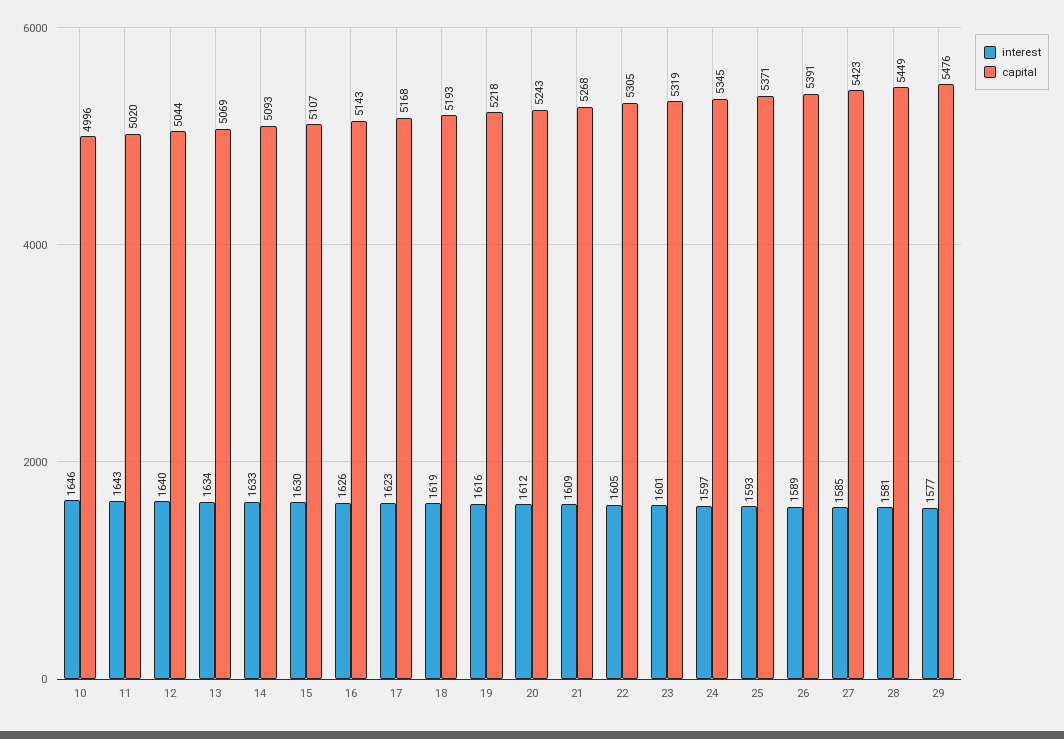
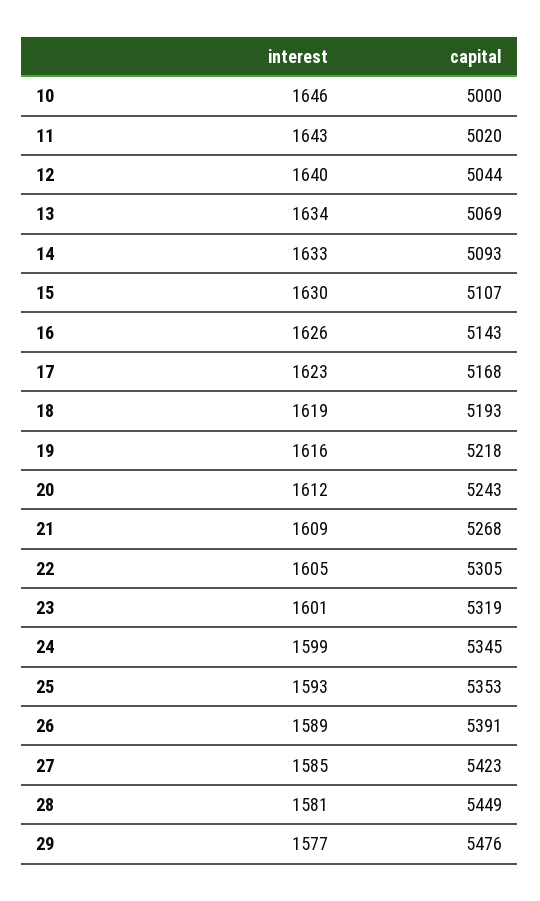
  {
    "interest": {
      "10": 1646,
      "11": 1643,
      "12": 1640,
      "13": 1634,
      "14": 1633,
      "15": 1630,
      "16": 1626,
      "17": 1623,
      "18": 1619,
      "19": 1616,
      "20": 1612,
      "21": 1609,
      "22": 1605,
      "23": 1601,
-     "24": 1597,
+     "24": 1599,
      "25": 1593,
      "26": 1589,
      "27": 1585,
      "28": 1581,
      "29": 1577
    },
    "capital": {
-     "10": 4996,
+     "10": 5000,
      "11": 5020,
      "12": 5044,
      "13": 5069,
      "14": 5093,
      "15": 5107,
      "16": 5143,
      "17": 5168,
      "18": 5193,
      "19": 5218,
      "20": 5243,
      "21": 5268,
      "22": 5305,
      "23": 5319,
      "24": 5345,
-     "25": 5371,
+     "25": 5353,
      "26": 5391,
      "27": 5423,
      "28": 5449,
      "29": 5476
    }
  }

